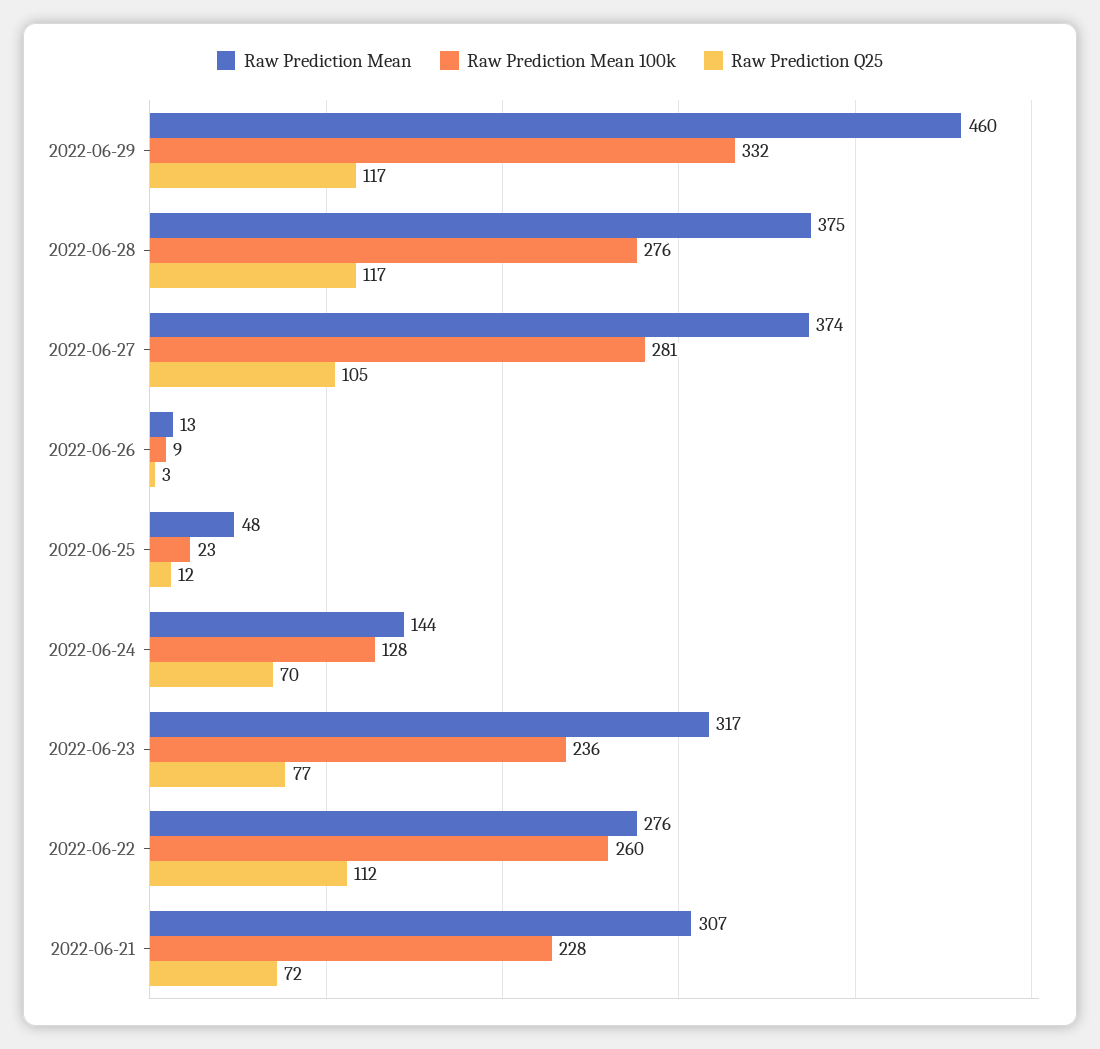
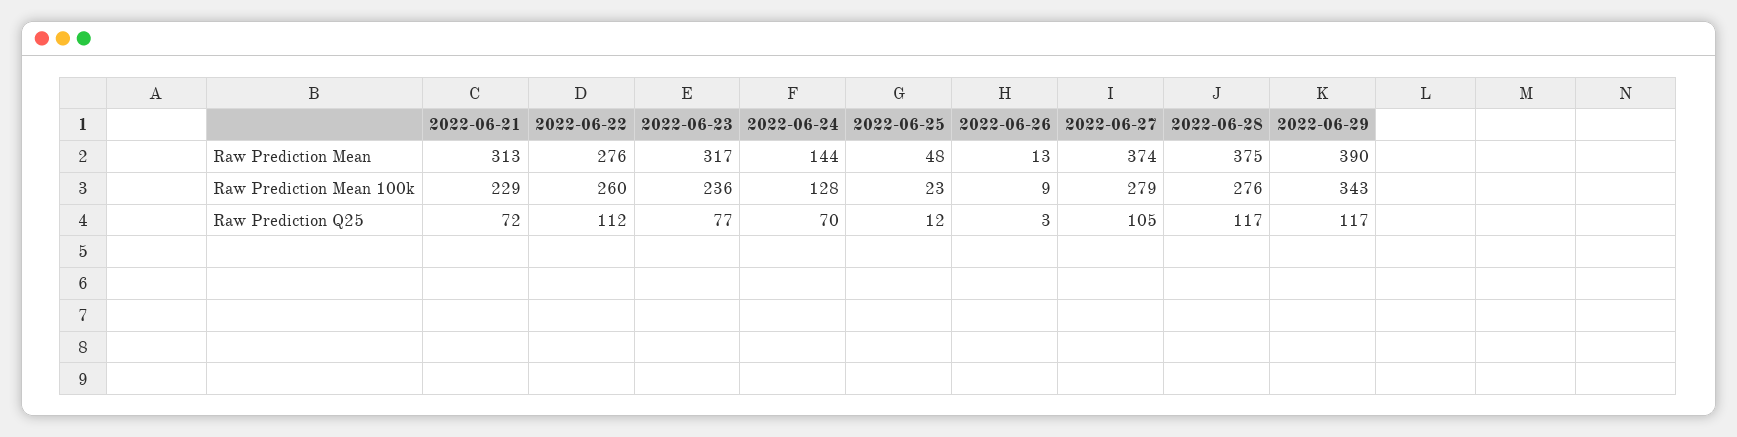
  {
    "Raw Prediction Mean": {
-     "2022-06-29": 460,
+     "2022-06-29": 390,
      "2022-06-28": 375,
      "2022-06-27": 374,
      "2022-06-26": 13,
      "2022-06-25": 48,
      "2022-06-24": 144,
      "2022-06-23": 317,
      "2022-06-22": 276,
-     "2022-06-21": 307
+     "2022-06-21": 313
    },
    "Raw Prediction Mean 100k": {
-     "2022-06-29": 332,
+     "2022-06-29": 343,
      "2022-06-28": 276,
-     "2022-06-27": 281,
+     "2022-06-27": 279,
      "2022-06-26": 9,
      "2022-06-25": 23,
      "2022-06-24": 128,
      "2022-06-23": 236,
      "2022-06-22": 260,
-     "2022-06-21": 228
+     "2022-06-21": 229
    },
    "Raw Prediction Q25": {
      "2022-06-29": 117,
      "2022-06-28": 117,
      "2022-06-27": 105,
      "2022-06-26": 3,
      "2022-06-25": 12,
      "2022-06-24": 70,
      "2022-06-23": 77,
      "2022-06-22": 112,
      "2022-06-21": 72
    }
  }

